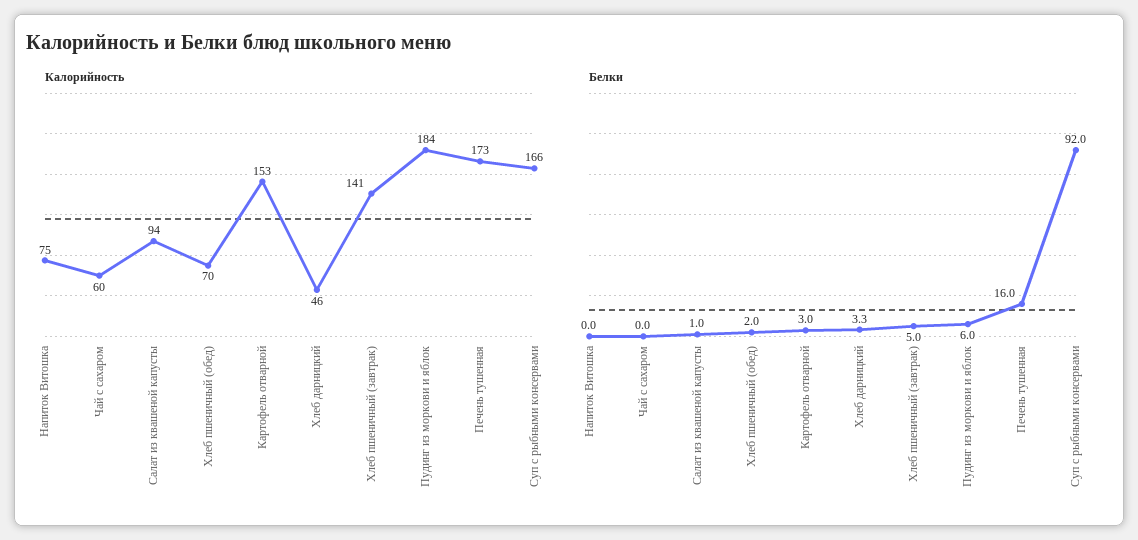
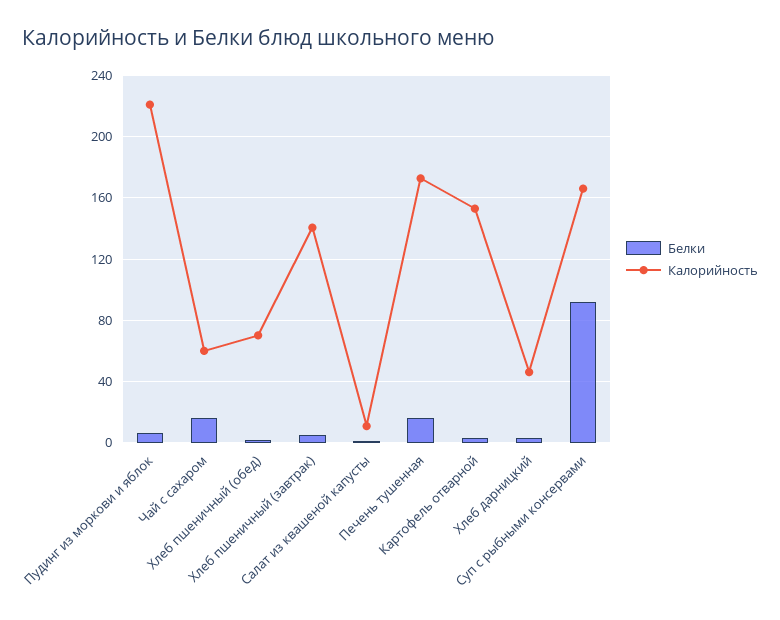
  {
    "Калорийность": {
-     "Напиток Витошка": 75,
      "Чай с сахаром": 60,
-     "Салат из квашеной капусты": 94,
+     "Салат из квашеной капусты": 10,
      "Хлеб пшеничный (обед)": 70,
      "Картофель отварной": 153,
      "Хлеб дарницкий": 46,
      "Хлеб пшеничный (завтрак)": 141,
-     "Пудинг из моркови и яблок": 184,
+     "Пудинг из моркови и яблок": 220,
      "Печень тушенная": 173,
      "Суп с рыбными консервами": 166
    },
    "Белки": {
-     "Напиток Витошка": 0,
-     "Чай с сахаром": 0,
+     "Чай с сахаром": 15,
      "Салат из квашеной капусты": 1,
      "Хлеб пшеничный (обед)": 2,
      "Картофель отварной": 3,
      "Хлеб дарницкий": 3.3,
      "Хлеб пшеничный (завтрак)": 5,
      "Пудинг из моркови и яблок": 6,
      "Печень тушенная": 16,
      "Суп с рыбными консервами": 92
    }
  }

